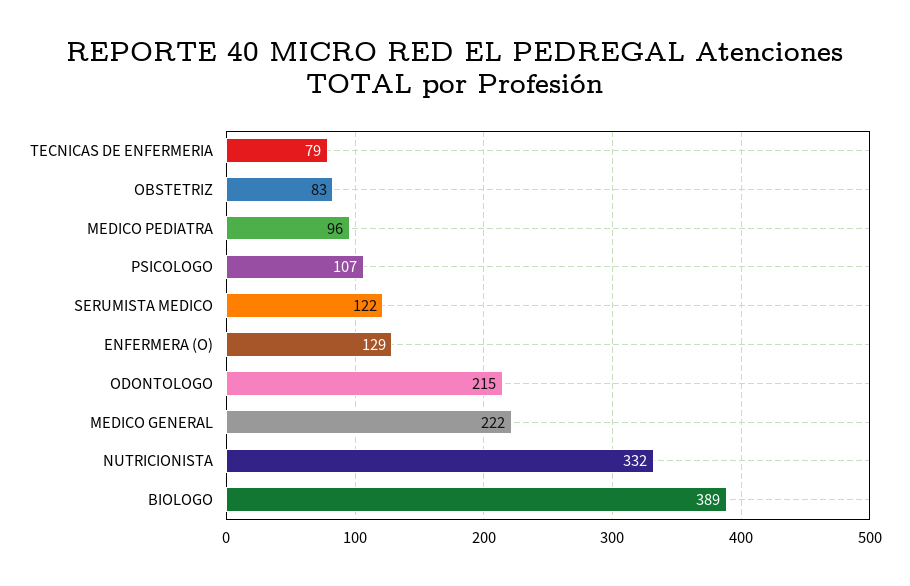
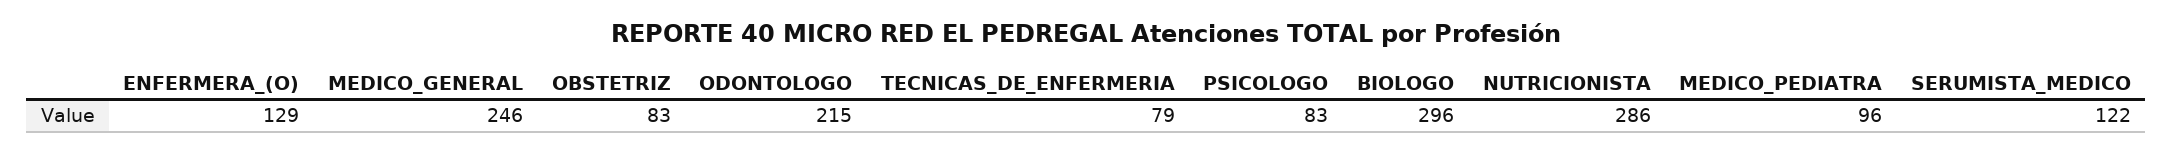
  {
    "TECNICAS DE ENFERMERIA": 79,
    "OBSTETRIZ": 83,
    "MEDICO PEDIATRA": 96,
-   "PSICOLOGO": 107,
+   "PSICOLOGO": 83,
    "SERUMISTA MEDICO": 122,
    "ENFERMERA (O)": 129,
    "ODONTOLOGO": 215,
-   "MEDICO GENERAL": 222,
+   "MEDICO GENERAL": 246,
-   "NUTRICIONISTA": 332,
+   "NUTRICIONISTA": 286,
-   "BIOLOGO": 389
+   "BIOLOGO": 296
  }

